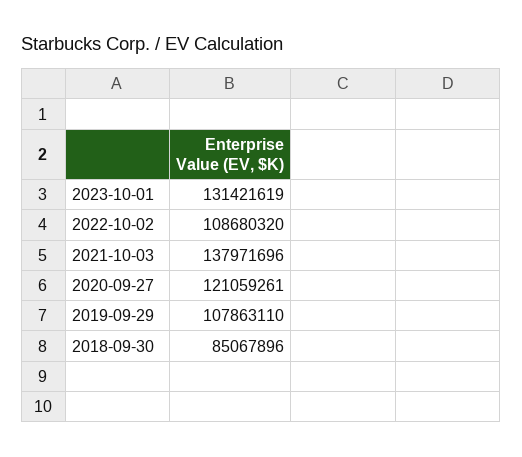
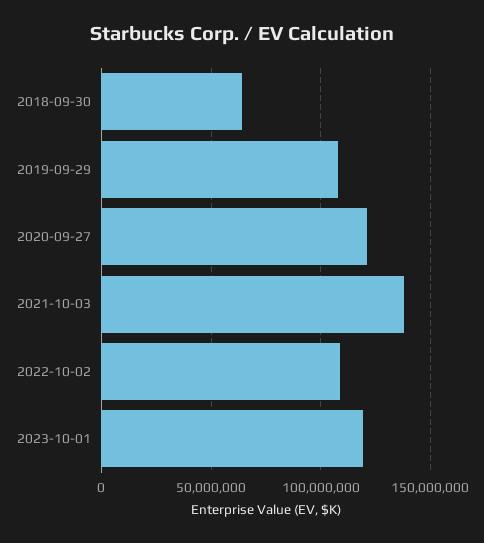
  {
-   "2023-10-01": 131421619,
+   "2023-10-01": 120000000,
    "2022-10-02": 108680320,
    "2021-10-03": 137971696,
    "2020-09-27": 121059261,
    "2019-09-29": 107863110,
-   "2018-09-30": 85067896
+   "2018-09-30": 65000000
  }

